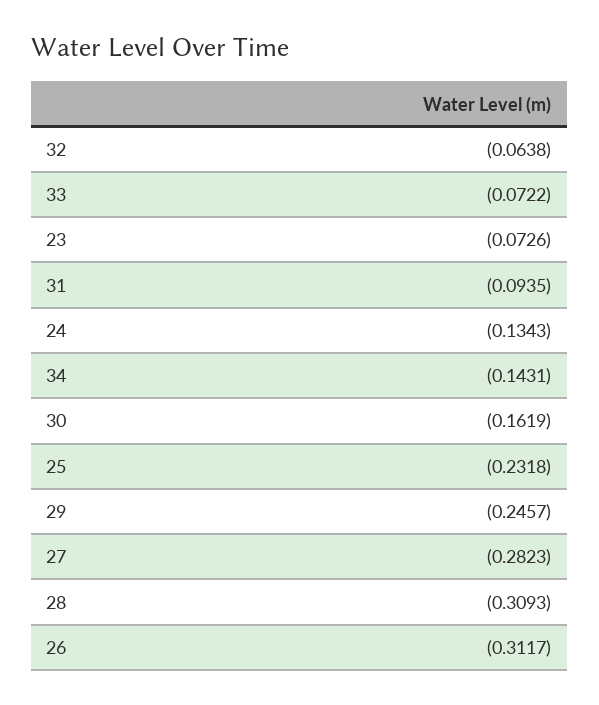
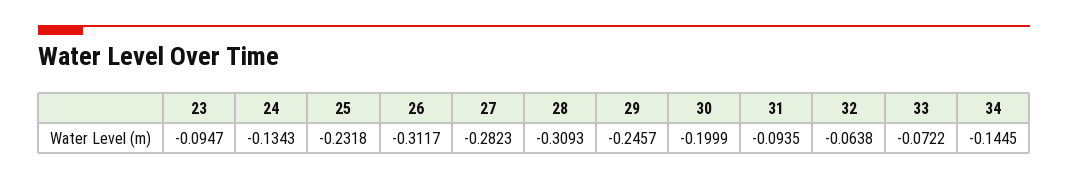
  {
    "32": -0.0638,
    "33": -0.0722,
-   "23": -0.0726,
+   "23": -0.0947,
    "31": -0.0935,
    "24": -0.1343,
-   "34": -0.1431,
+   "34": -0.1445,
-   "30": -0.1619,
+   "30": -0.1999,
    "25": -0.2318,
    "29": -0.2457,
    "27": -0.2823,
    "28": -0.3093,
    "26": -0.3117
  }

